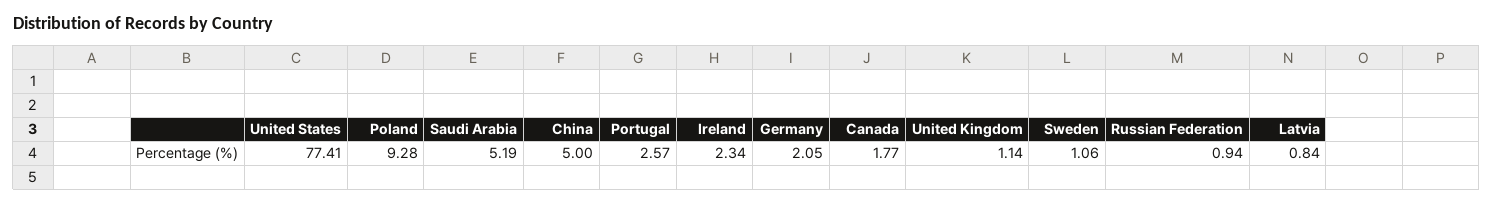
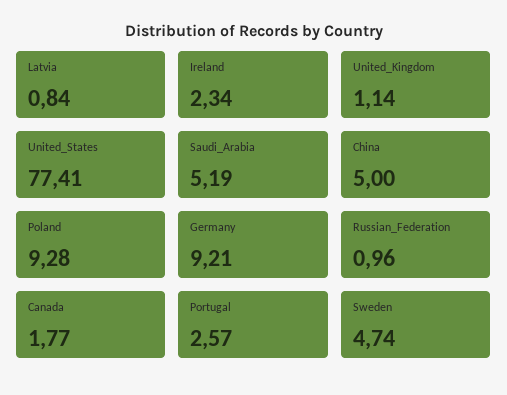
  {
    "United States": 77.41,
    "Poland": 9.28,
    "Saudi Arabia": 5.19,
    "China": 5,
    "Portugal": 2.57,
    "Ireland": 2.34,
-   "Germany": 2.05,
+   "Germany": 9.21,
    "Canada": 1.77,
    "United Kingdom": 1.14,
-   "Sweden": 1.06,
+   "Sweden": 4.74,
-   "Russian Federation": 0.94,
+   "Russian Federation": 0.96,
    "Latvia": 0.84
  }

